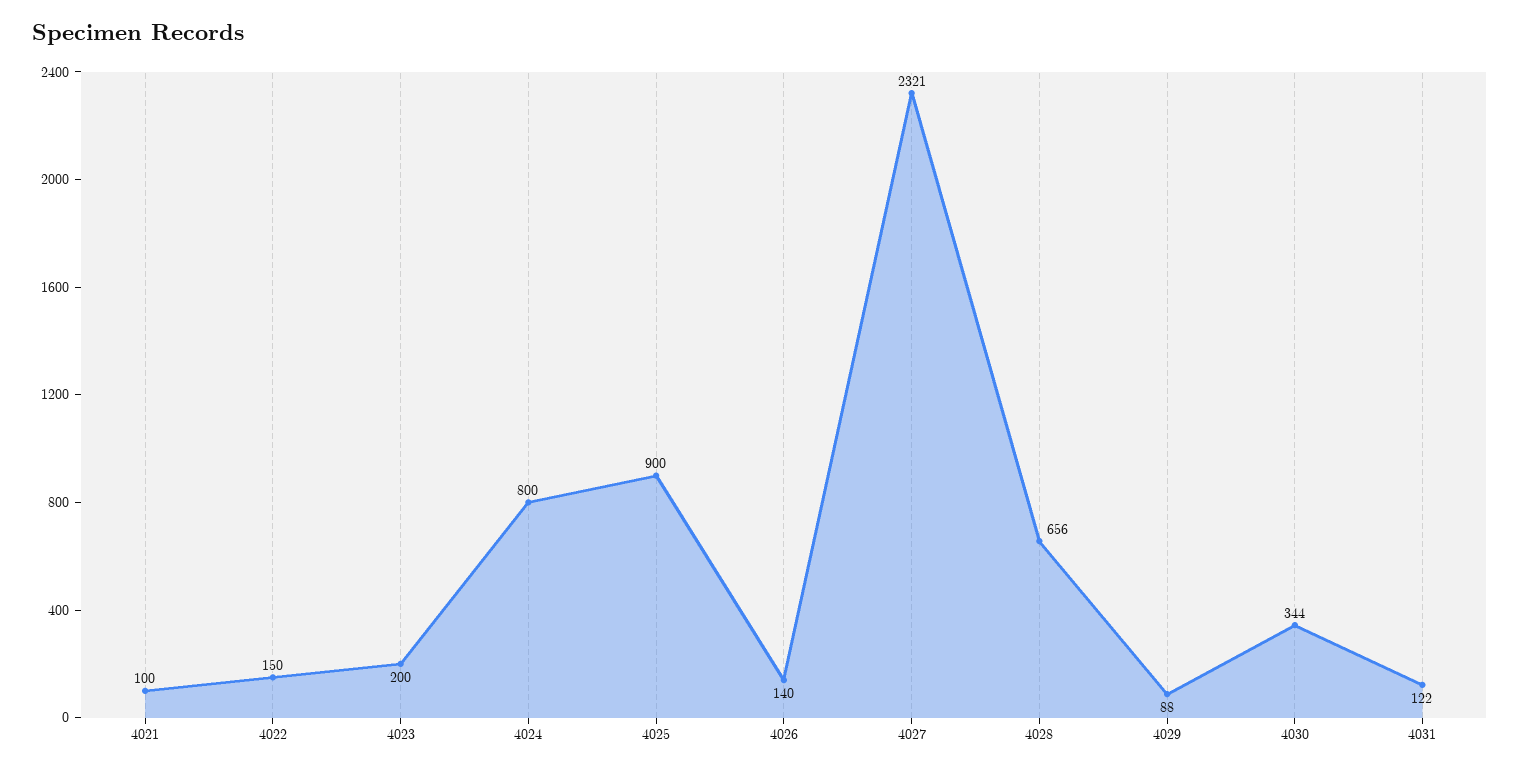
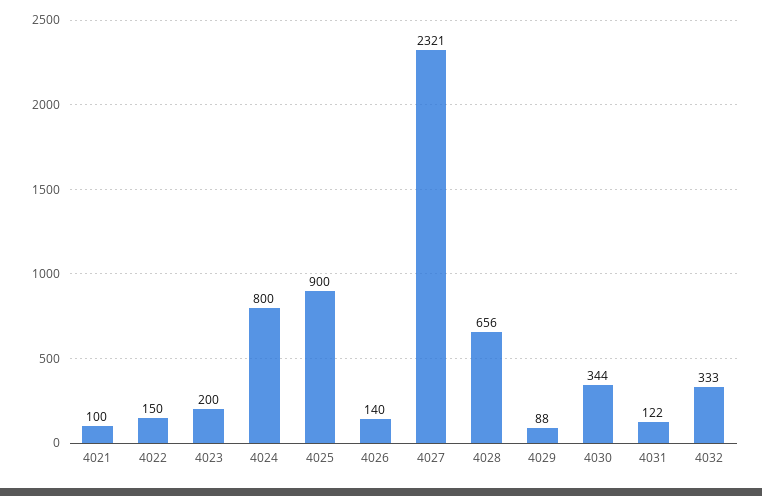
  {
    "4021": 100,
    "4022": 150,
    "4023": 200,
    "4024": 800,
    "4025": 900,
    "4026": 140,
    "4027": 2321,
    "4028": 656,
    "4029": 88,
    "4030": 344,
-   "4031": 122
+   "4031": 122,
+   "4032": 333
  }

